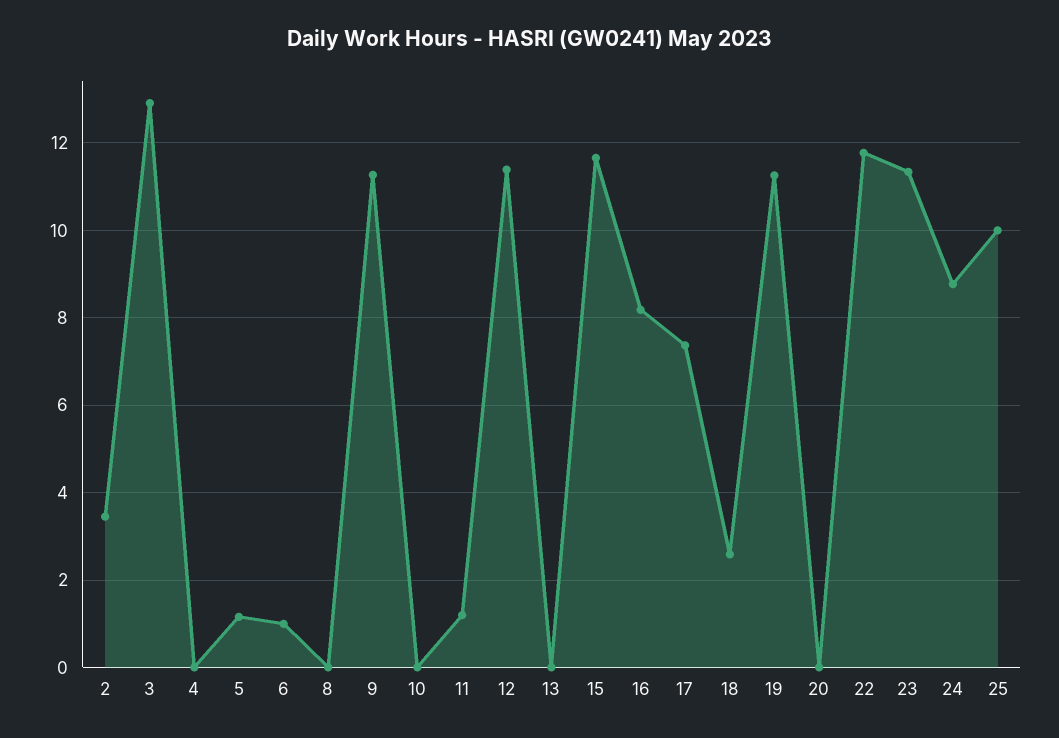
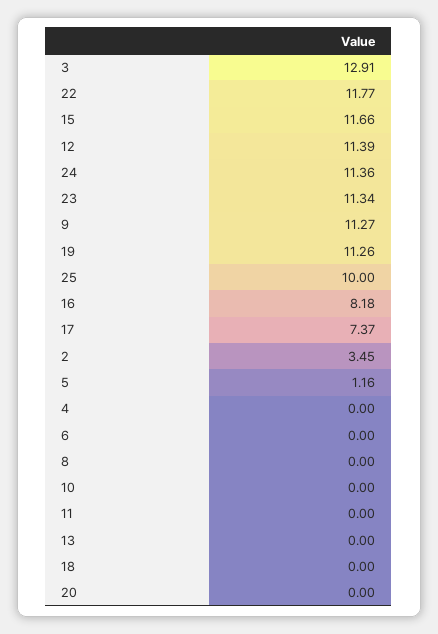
  {
    "2": 3.45,
    "3": 12.91,
    "4": 0,
    "5": 1.16,
-   "6": 1,
+   "6": 0,
    "8": 0,
    "9": 11.27,
    "10": 0,
-   "11": 1.2,
+   "11": 0,
    "12": 11.39,
    "13": 0,
    "15": 11.66,
    "16": 8.18,
    "17": 7.37,
-   "18": 2.6,
+   "18": 0,
    "19": 11.26,
    "20": 0,
    "22": 11.77,
    "23": 11.34,
-   "24": 8.8,
+   "24": 11.36,
    "25": 10
  }

